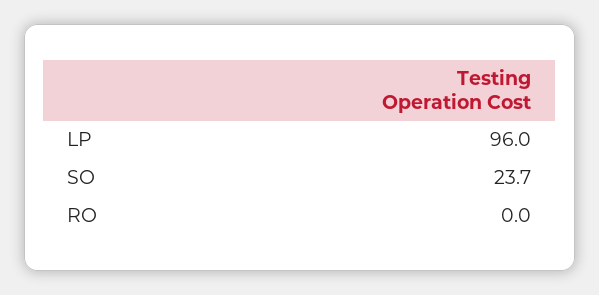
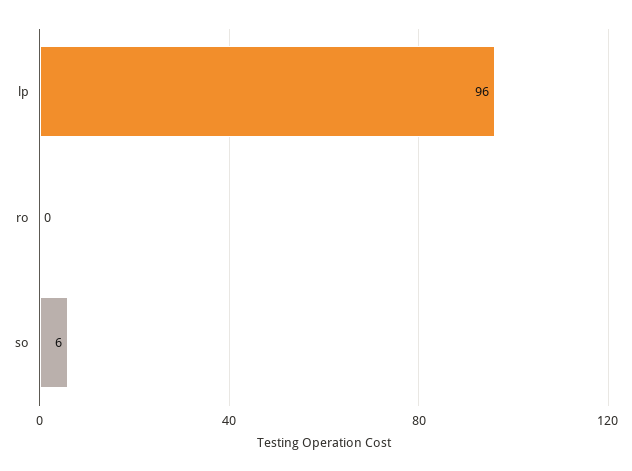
  {
    "LP": 96,
-   "SO": 23.7,
+   "SO": 6,
    "RO": 0
  }

